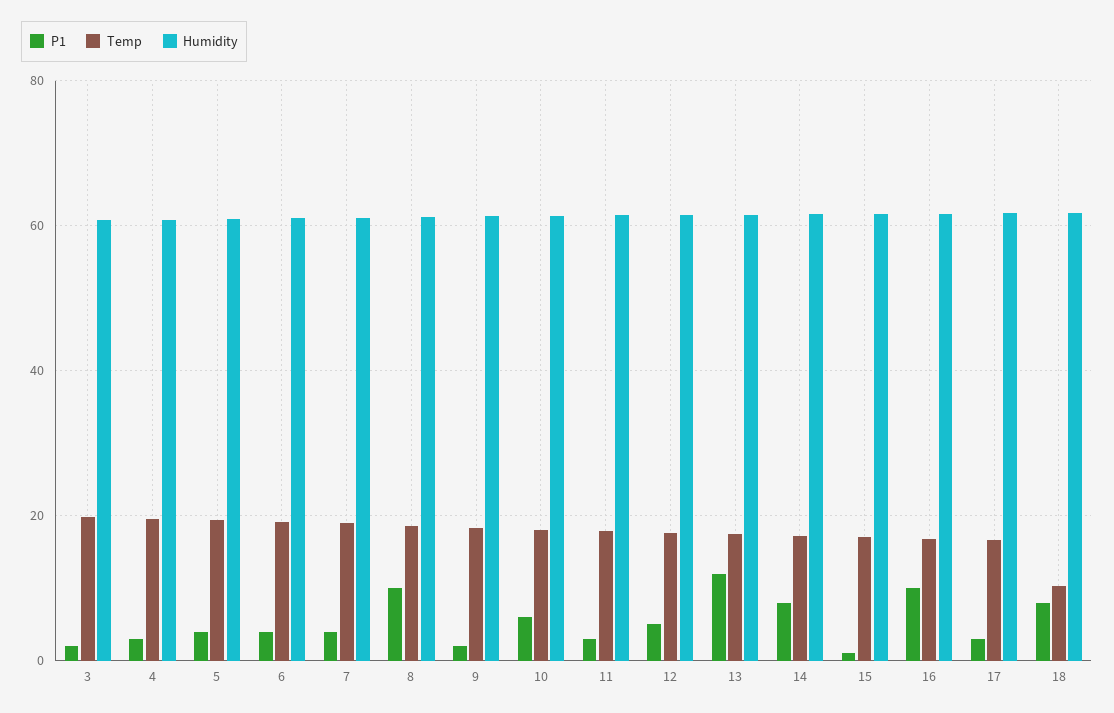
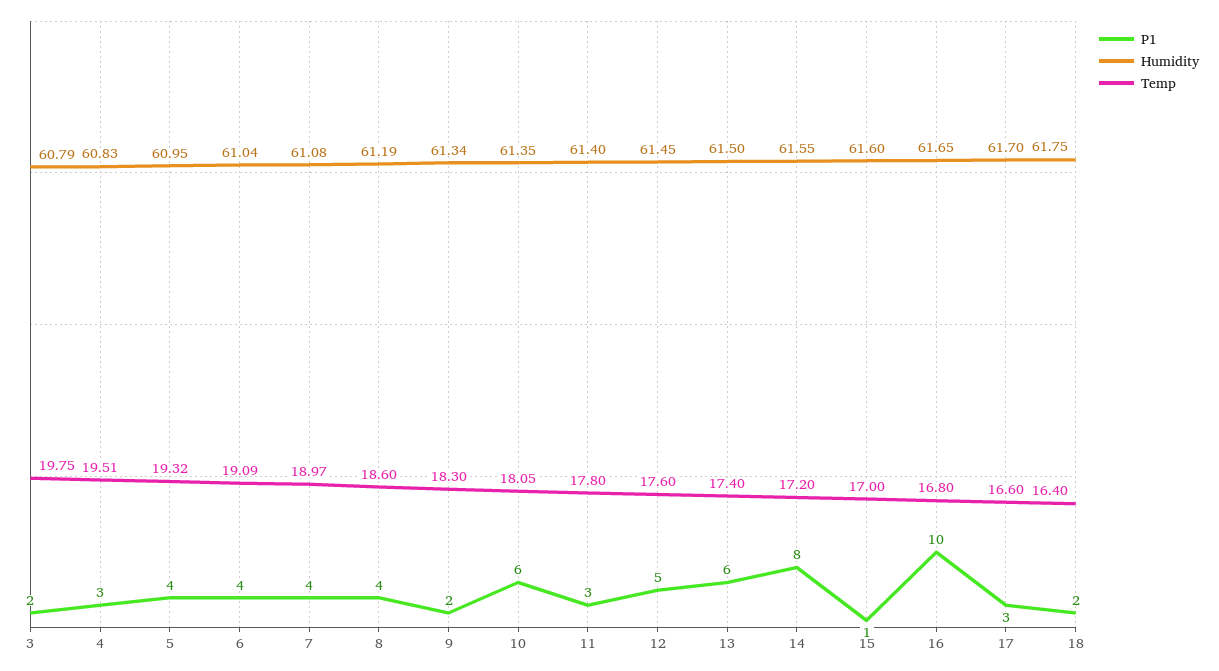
  {
    "P1": {
      "3": 2,
      "4": 3,
      "5": 4,
      "6": 4,
      "7": 4,
-     "8": 10,
+     "8": 4,
      "9": 2,
      "10": 6,
      "11": 3,
      "12": 5,
-     "13": 12,
+     "13": 6,
      "14": 8,
      "15": 1,
      "16": 10,
      "17": 3,
-     "18": 8
+     "18": 2
    },
    "Temp": {
      "3": 19.75,
      "4": 19.51,
      "5": 19.32,
      "6": 19.09,
      "7": 18.97,
      "8": 18.6,
      "9": 18.3,
      "10": 18.05,
      "11": 17.8,
      "12": 17.6,
      "13": 17.4,
      "14": 17.2,
      "15": 17,
      "16": 16.8,
      "17": 16.6,
-     "18": 10
+     "18": 16.4
    },
    "Humidity": {
      "3": 60.79,
      "4": 60.83,
      "5": 60.95,
      "6": 61.04,
      "7": 61.08,
      "8": 61.19,
      "9": 61.34,
      "10": 61.35,
      "11": 61.4,
      "12": 61.45,
      "13": 61.5,
      "14": 61.55,
      "15": 61.6,
      "16": 61.65,
      "17": 61.7,
      "18": 61.75
    }
  }

